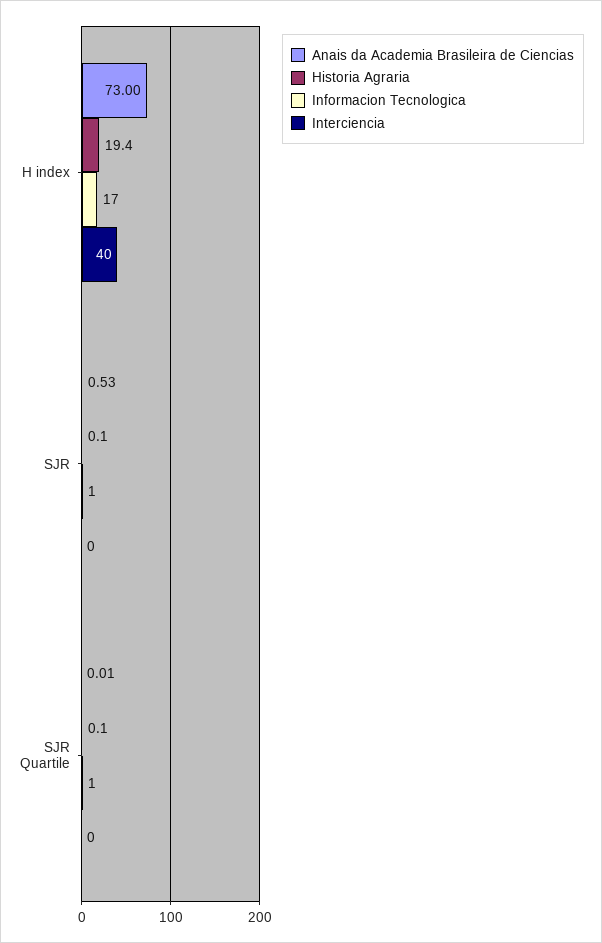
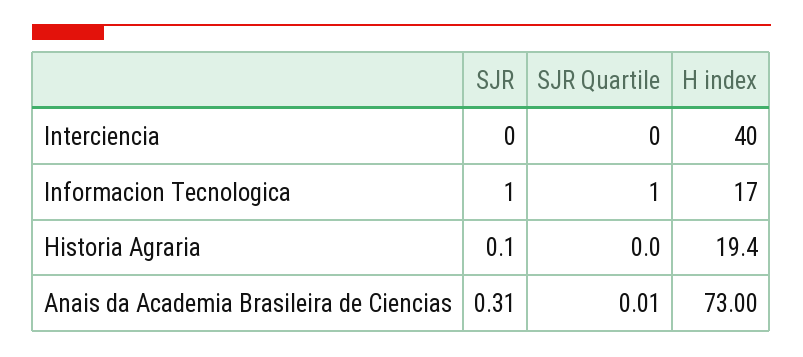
  {
    "Anais da Academia Brasileira de Ciencias": {
      "H index": 73,
-     "SJR": 0.53,
+     "SJR": 0.31,
      "SJR Quartile": 0.01
    },
    "Historia Agraria": {
      "H index": 19.4,
      "SJR": 0.1,
-     "SJR Quartile": 0.1
+     "SJR Quartile": 0
    },
    "Informacion Tecnologica": {
      "H index": 17,
      "SJR": 1,
      "SJR Quartile": 1
    },
    "Interciencia": {
      "H index": 40,
      "SJR": 0,
      "SJR Quartile": 0
    }
  }

